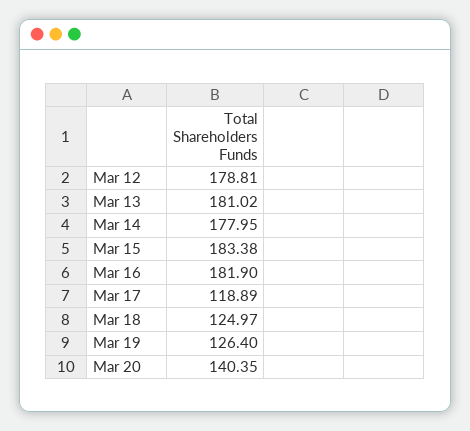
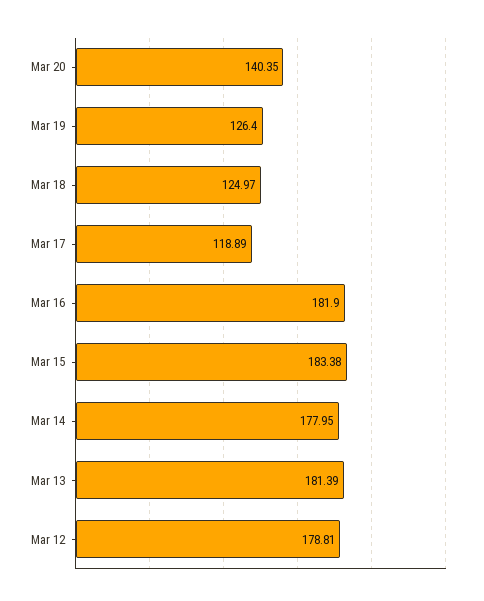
  {
    "Mar 12": 178.81,
-   "Mar 13": 181.02,
+   "Mar 13": 181.39,
    "Mar 14": 177.95,
    "Mar 15": 183.38,
    "Mar 16": 181.9,
    "Mar 17": 118.89,
    "Mar 18": 124.97,
    "Mar 19": 126.4,
    "Mar 20": 140.35
  }

